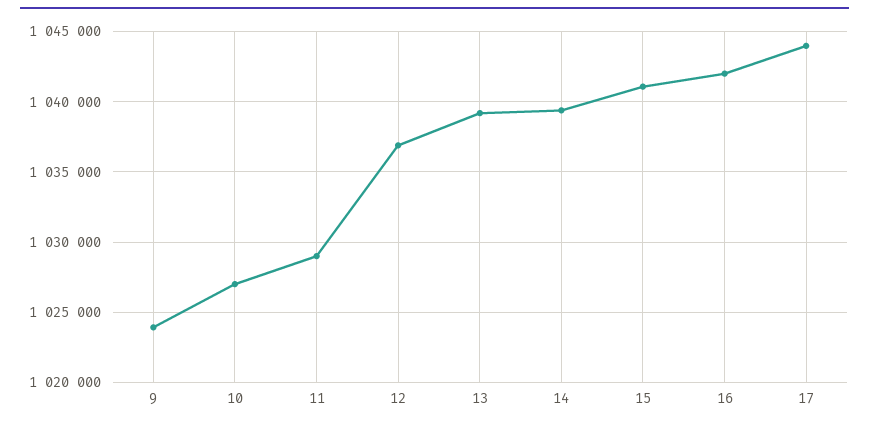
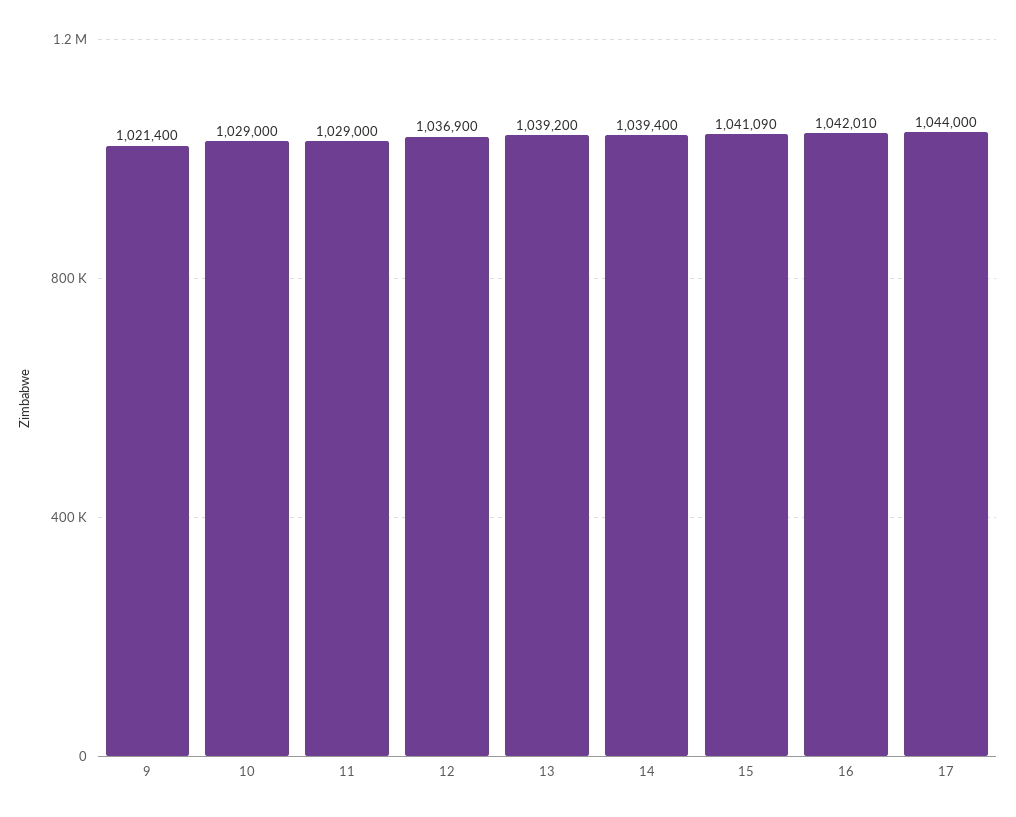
  {
-   "9": 1024000,
+   "9": 1021400,
-   "10": 1027000,
+   "10": 1029000,
    "11": 1029000,
    "12": 1036900,
    "13": 1039200,
    "14": 1039400,
    "15": 1041090,
    "16": 1042010,
    "17": 1044000
  }

